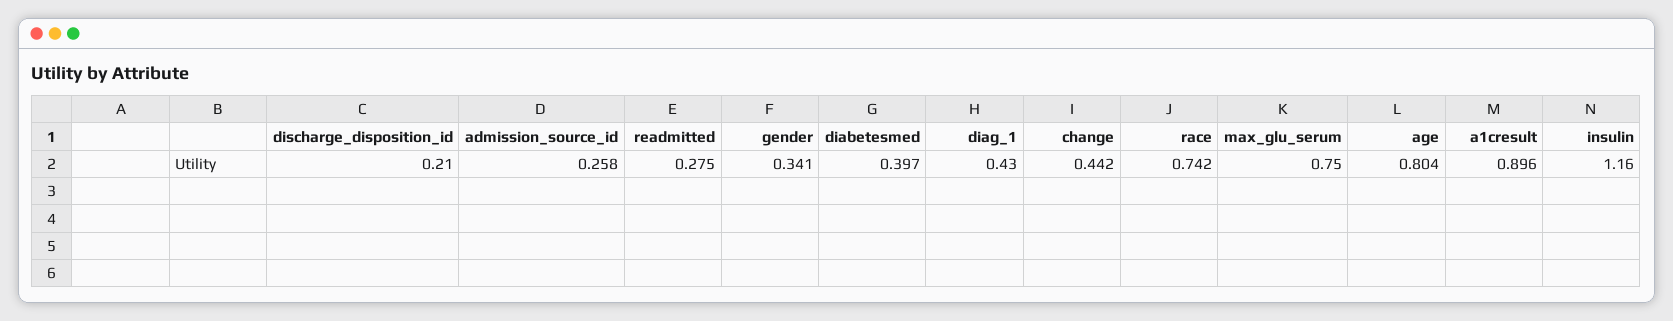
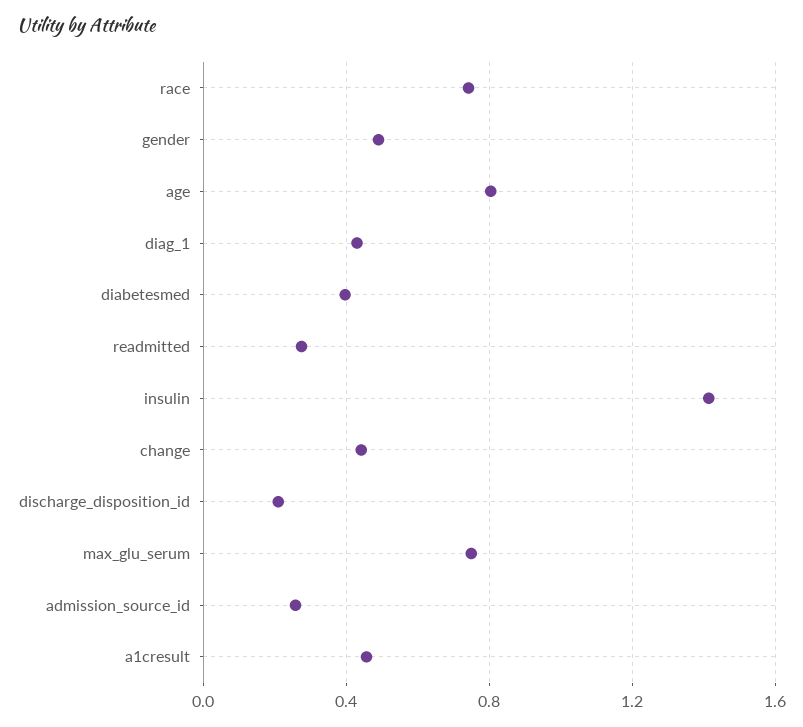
  {
    "discharge_disposition_id": 0.21,
    "admission_source_id": 0.258,
    "readmitted": 0.275,
-   "gender": 0.341,
+   "gender": 0.5,
    "diabetesmed": 0.397,
    "diag_1": 0.43,
    "change": 0.442,
    "race": 0.742,
    "max_glu_serum": 0.75,
    "age": 0.804,
-   "a1cresult": 0.896,
+   "a1cresult": 0.45,
-   "insulin": 1.16
+   "insulin": 1.4
  }

